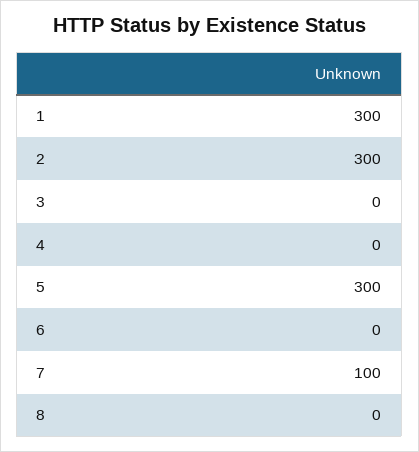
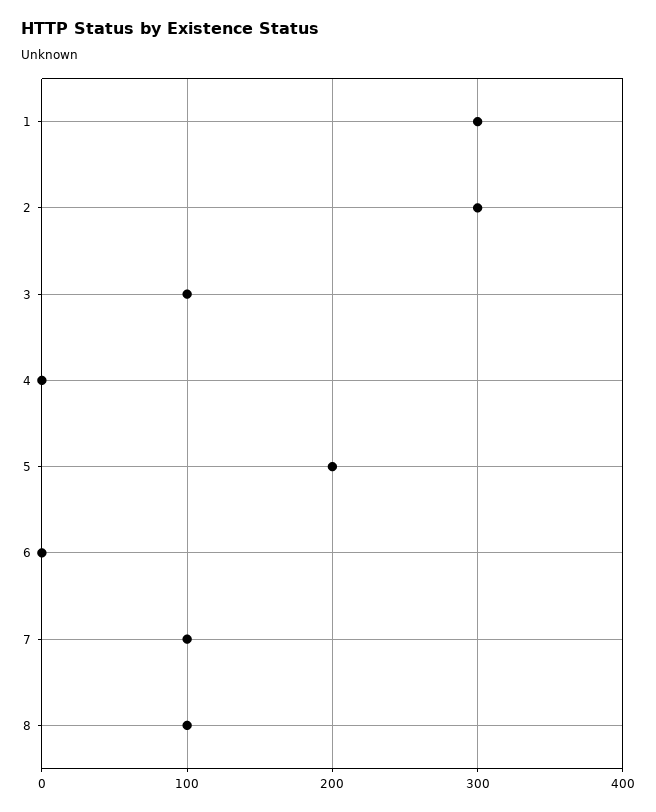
  {
    "1": 300,
    "2": 300,
-   "3": 0,
+   "3": 100,
    "4": 0,
-   "5": 300,
+   "5": 200,
    "6": 0,
    "7": 100,
-   "8": 0
+   "8": 100
  }

